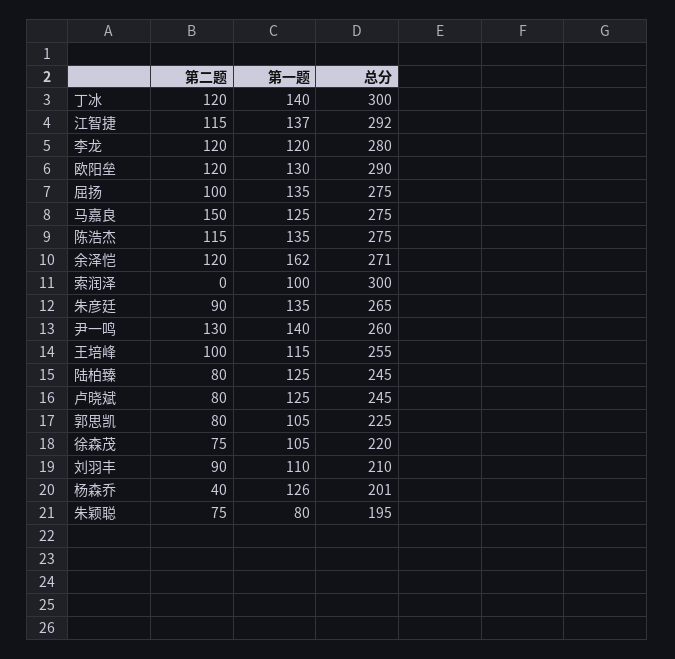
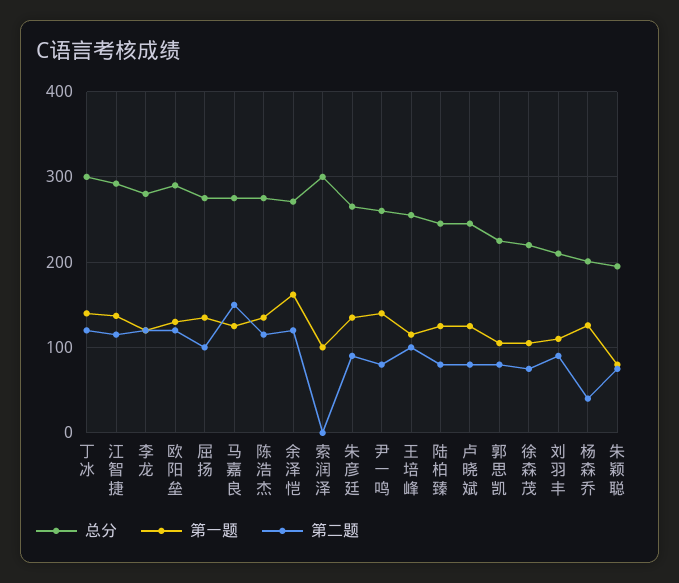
  {
    "第二题": {
      "丁冰": 120,
      "江智捷": 115,
      "李龙": 120,
      "欧阳垒": 120,
      "屈扬": 100,
      "马嘉良": 150,
      "陈浩杰": 115,
      "余泽恺": 120,
      "索润泽": 0,
      "朱彦廷": 90,
-     "尹一鸣": 130,
+     "尹一鸣": 80,
      "王培峰": 100,
      "陆柏臻": 80,
      "卢晓斌": 80,
      "郭思凯": 80,
      "徐森茂": 75,
      "刘羽丰": 90,
      "杨森乔": 40,
      "朱颖聪": 75
    },
    "第一题": {
      "丁冰": 140,
      "江智捷": 137,
      "李龙": 120,
      "欧阳垒": 130,
      "屈扬": 135,
      "马嘉良": 125,
      "陈浩杰": 135,
      "余泽恺": 162,
      "索润泽": 100,
      "朱彦廷": 135,
      "尹一鸣": 140,
      "王培峰": 115,
      "陆柏臻": 125,
      "卢晓斌": 125,
      "郭思凯": 105,
      "徐森茂": 105,
      "刘羽丰": 110,
      "杨森乔": 126,
      "朱颖聪": 80
    },
    "总分": {
      "丁冰": 300,
      "江智捷": 292,
      "李龙": 280,
      "欧阳垒": 290,
      "屈扬": 275,
      "马嘉良": 275,
      "陈浩杰": 275,
      "余泽恺": 271,
      "索润泽": 300,
      "朱彦廷": 265,
      "尹一鸣": 260,
      "王培峰": 255,
      "陆柏臻": 245,
      "卢晓斌": 245,
      "郭思凯": 225,
      "徐森茂": 220,
      "刘羽丰": 210,
      "杨森乔": 201,
      "朱颖聪": 195
    }
  }

